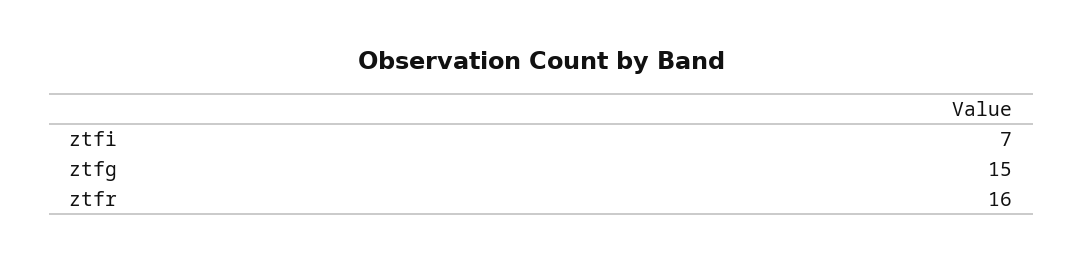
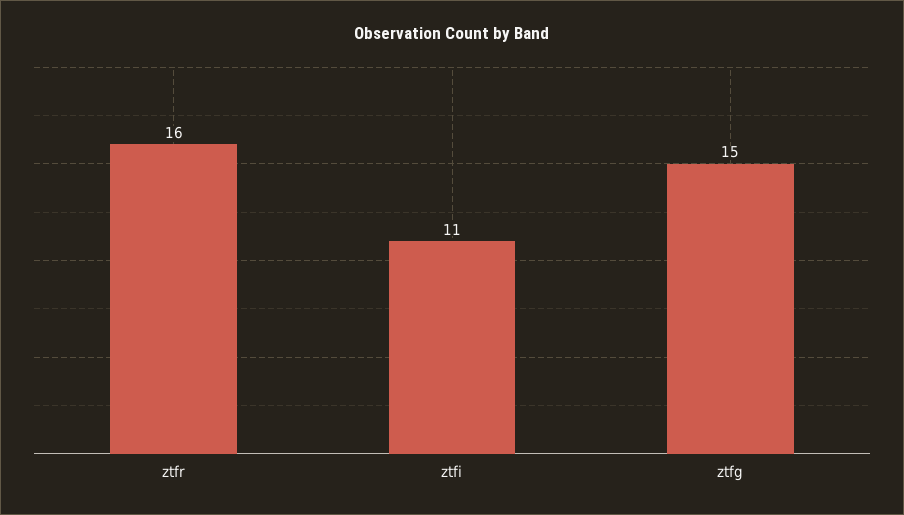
  {
-   "ztfi": 7,
+   "ztfi": 11,
    "ztfg": 15,
    "ztfr": 16
  }

